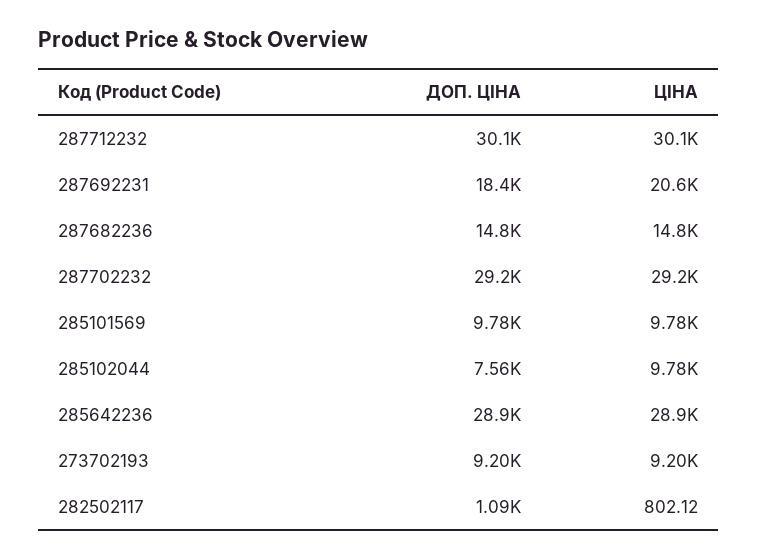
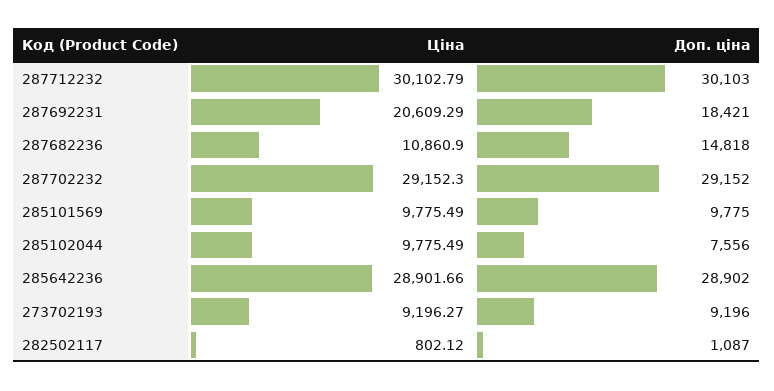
  {
    "ДОП. ЦІНА": {
      "287712232": 30103,
      "287692231": 18421,
      "287682236": 14818,
      "287702232": 29152,
      "285101569": 9775,
      "285102044": 7556,
      "285642236": 28902,
      "273702193": 9196,
      "282502117": 1087
    },
    "ЦІНА": {
      "287712232": 30102.79,
      "287692231": 20609.29,
-     "287682236": 14800,
+     "287682236": 10860.9,
      "287702232": 29152.3,
      "285101569": 9775.49,
      "285102044": 9775.49,
      "285642236": 28901.66,
      "273702193": 9196.27,
      "282502117": 802.12
    }
  }

